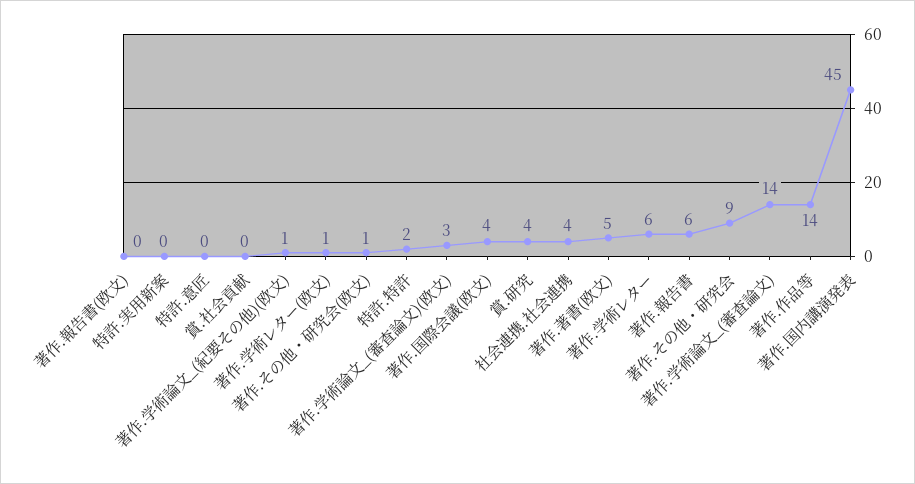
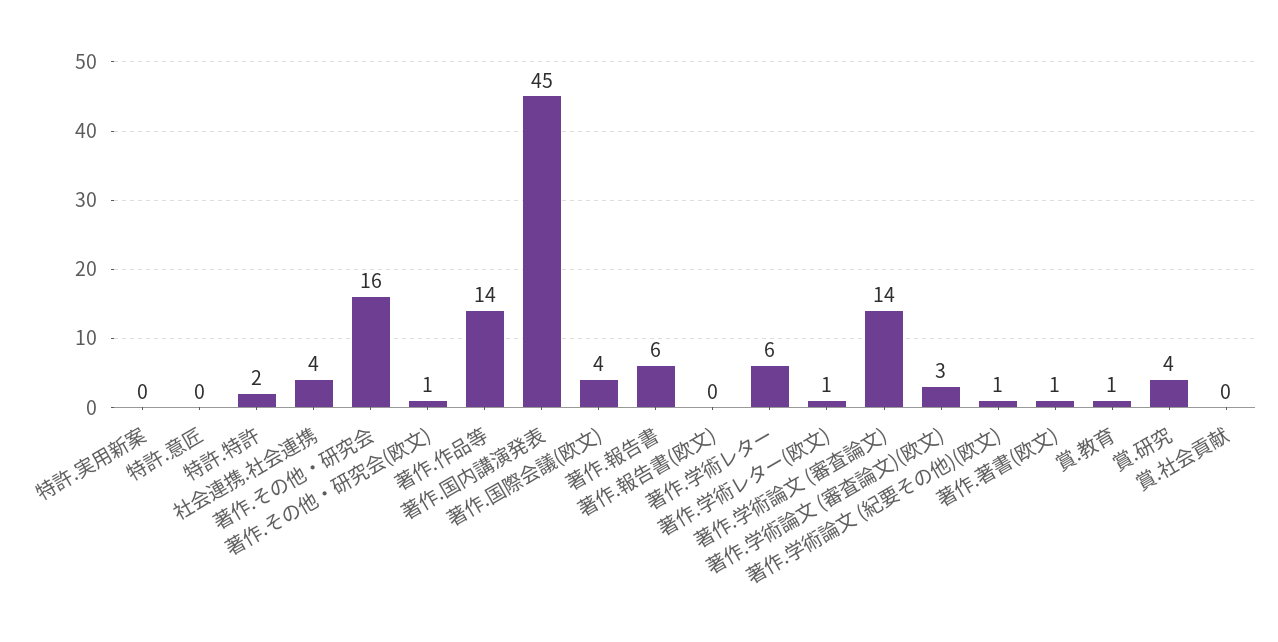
  {
    "著作.報告書(欧文)": 0,
    "特許.実用新案": 0,
    "特許.意匠": 0,
    "賞.社会貢献": 0,
    "著作.学術論文_(紀要その他)(欧文)": 1,
    "著作.学術レター(欧文)": 1,
    "著作.その他・研究会(欧文)": 1,
    "特許.特許": 2,
    "著作.学術論文_(審査論文)(欧文)": 3,
    "著作.国際会議(欧文)": 4,
    "賞.研究": 4,
    "社会連携.社会連携": 4,
-   "著作.著書(欧文)": 5,
+   "著作.著書(欧文)": 1,
    "著作.学術レター": 6,
    "著作.報告書": 6,
-   "著作.その他・研究会": 9,
+   "著作.その他・研究会": 16,
    "著作.学術論文_(審査論文)": 14,
    "著作.作品等": 14,
-   "著作.国内講演発表": 45
+   "著作.国内講演発表": 45,
+   "賞.教育": 1
  }

